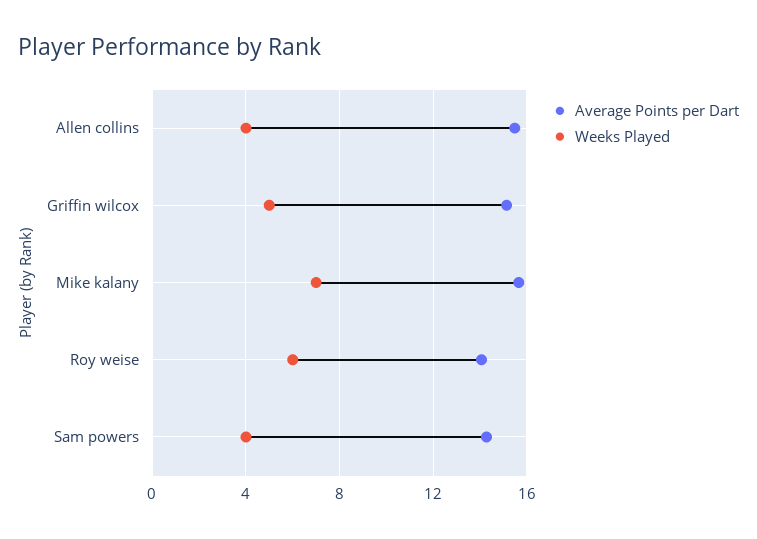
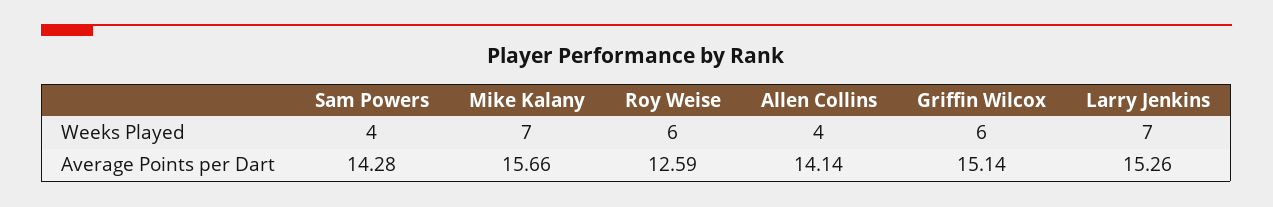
  {
    "Average Points per Dart": {
-     "Allen collins": 15.5,
+     "Allen collins": 14.14,
      "Griffin wilcox": 15.14,
      "Mike kalany": 15.66,
-     "Roy weise": 14,
+     "Roy weise": 12.59,
-     "Sam powers": 14.28
+     "Sam powers": 14.28,
+     "Larry Jenkins": 15.26
    },
    "Weeks Played": {
      "Allen collins": 4,
-     "Griffin wilcox": 5,
+     "Griffin wilcox": 6,
      "Mike kalany": 7,
      "Roy weise": 6,
-     "Sam powers": 4
+     "Sam powers": 4,
+     "Larry Jenkins": 7
    }
  }

